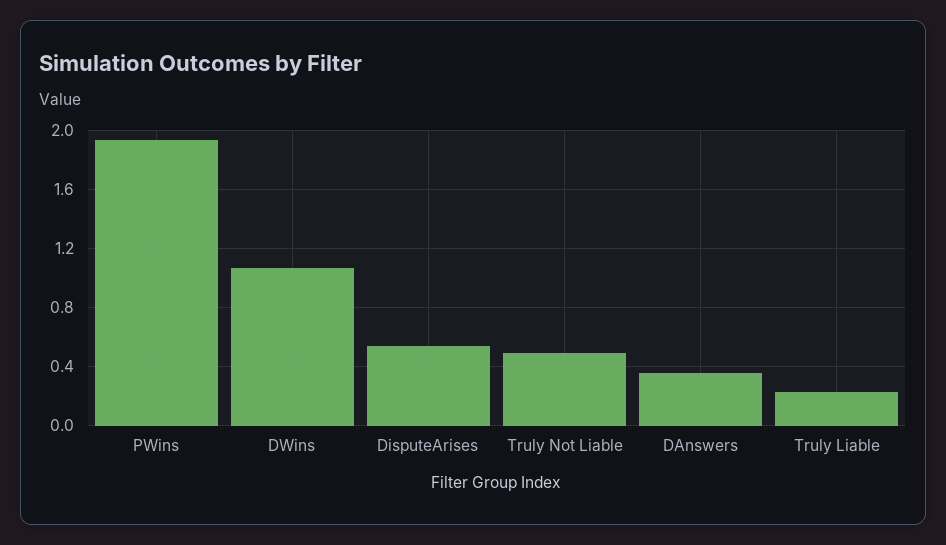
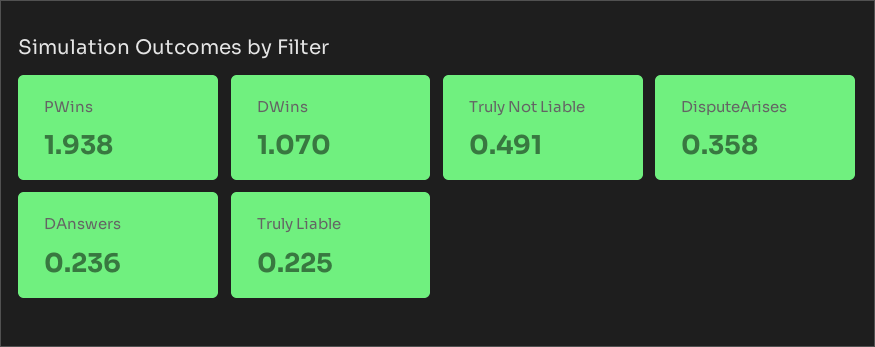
  {
    "PWins": 1.938,
    "DWins": 1.07,
-   "DisputeArises": 0.55,
+   "DisputeArises": 0.358,
    "Truly Not Liable": 0.491,
-   "DAnswers": 0.35,
+   "DAnswers": 0.236,
    "Truly Liable": 0.225
  }

